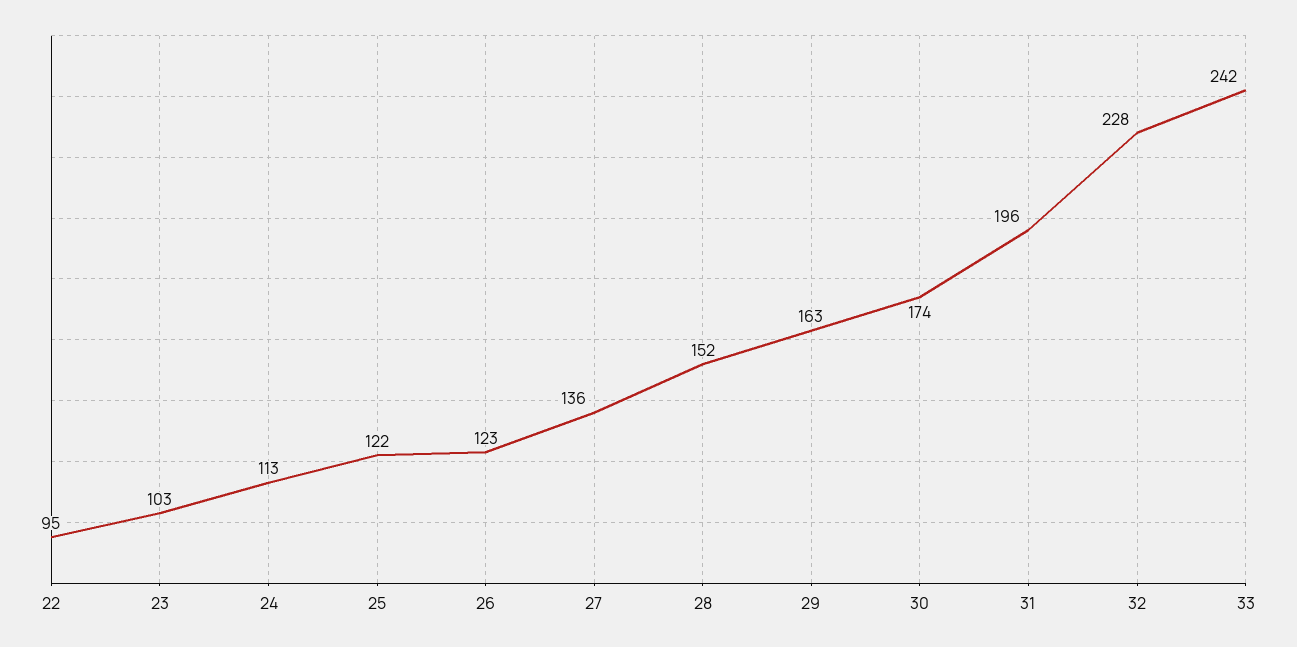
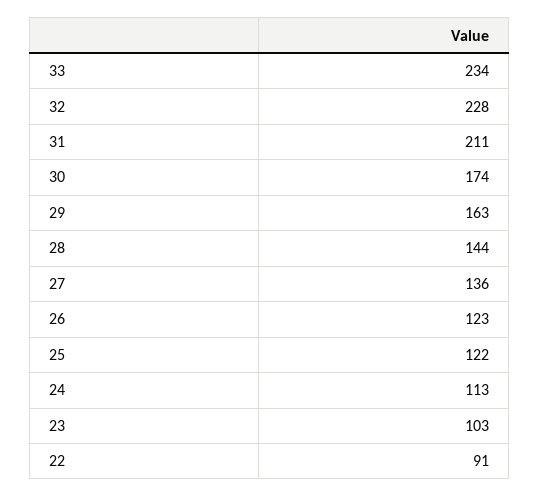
  {
-   "22": 95,
+   "22": 91,
    "23": 103,
    "24": 113,
    "25": 122,
    "26": 123,
    "27": 136,
-   "28": 152,
+   "28": 144,
    "29": 163,
    "30": 174,
-   "31": 196,
+   "31": 211,
    "32": 228,
-   "33": 242
+   "33": 234
  }

